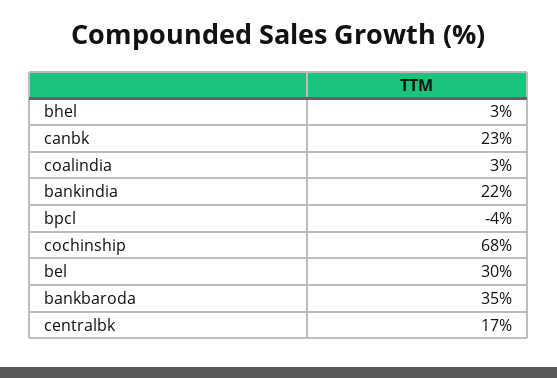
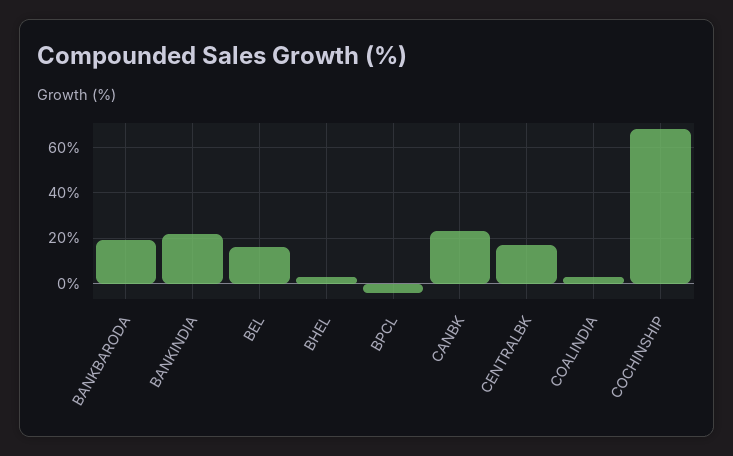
  {
    "bhel": 3,
    "canbk": 23,
    "coalindia": 3,
    "bankindia": 22,
    "bpcl": -4,
    "cochinship": 68,
-   "bel": 30,
+   "bel": 15,
-   "bankbaroda": 35,
+   "bankbaroda": 20,
    "centralbk": 17
  }

